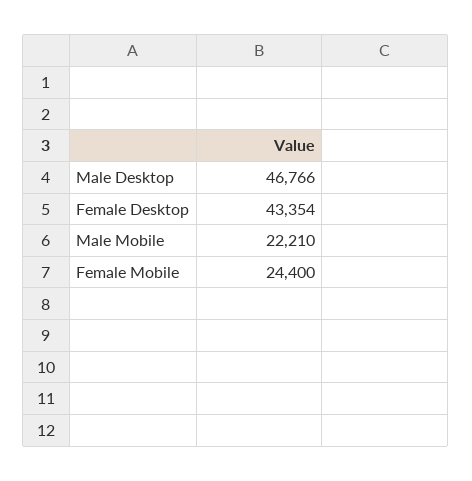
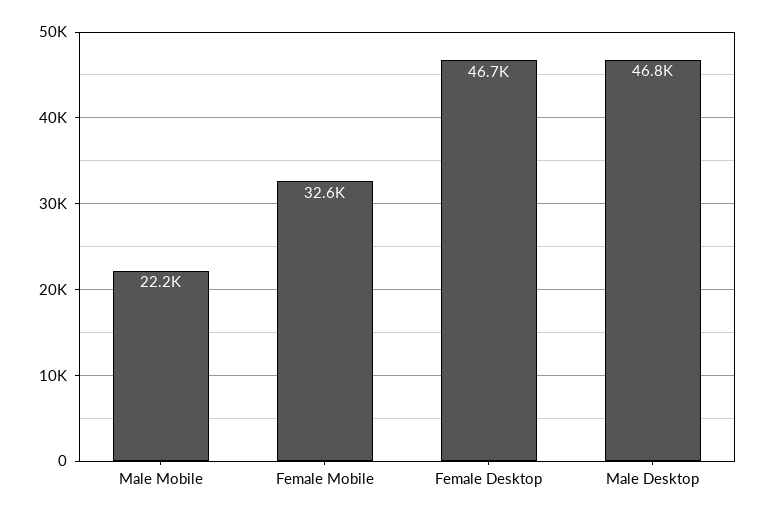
  {
    "Male Desktop": 46766,
-   "Female Desktop": 43354,
+   "Female Desktop": 46700,
    "Male Mobile": 22210,
-   "Female Mobile": 24400
+   "Female Mobile": 32600
  }

